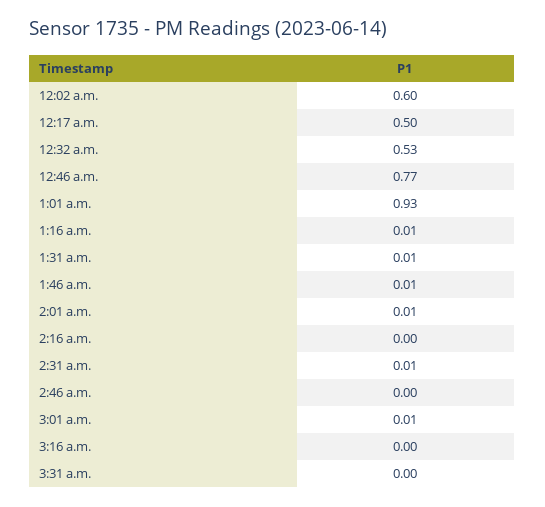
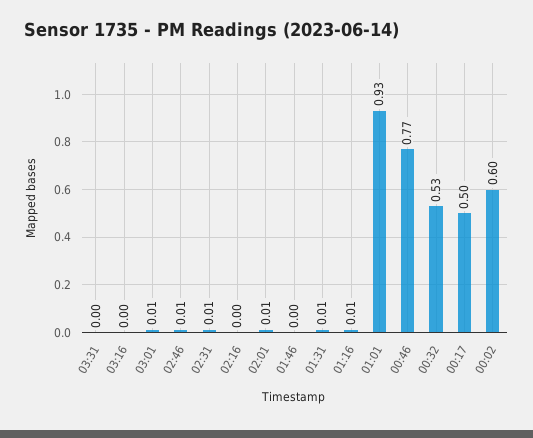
  {
    "12:02 a.m.": 0.6,
    "12:17 a.m.": 0.5,
    "12:32 a.m.": 0.53,
    "12:46 a.m.": 0.77,
    "1:01 a.m.": 0.93,
    "1:16 a.m.": 0.01,
    "1:31 a.m.": 0.01,
-   "1:46 a.m.": 0.01,
+   "1:46 a.m.": 0,
    "2:01 a.m.": 0.01,
    "2:16 a.m.": 0,
    "2:31 a.m.": 0.01,
-   "2:46 a.m.": 0,
+   "2:46 a.m.": 0.01,
    "3:01 a.m.": 0.01,
    "3:16 a.m.": 0,
    "3:31 a.m.": 0
  }

